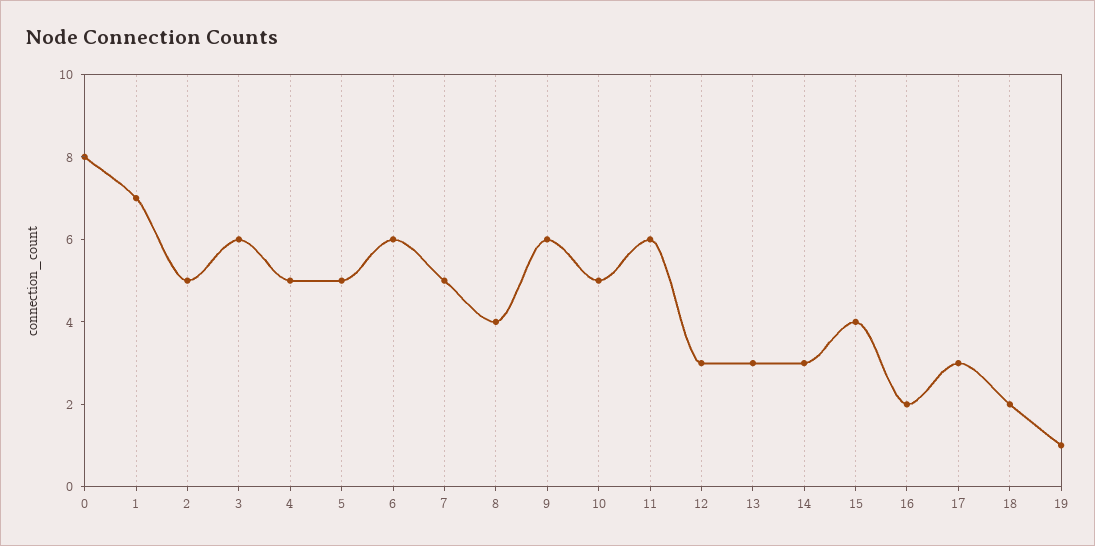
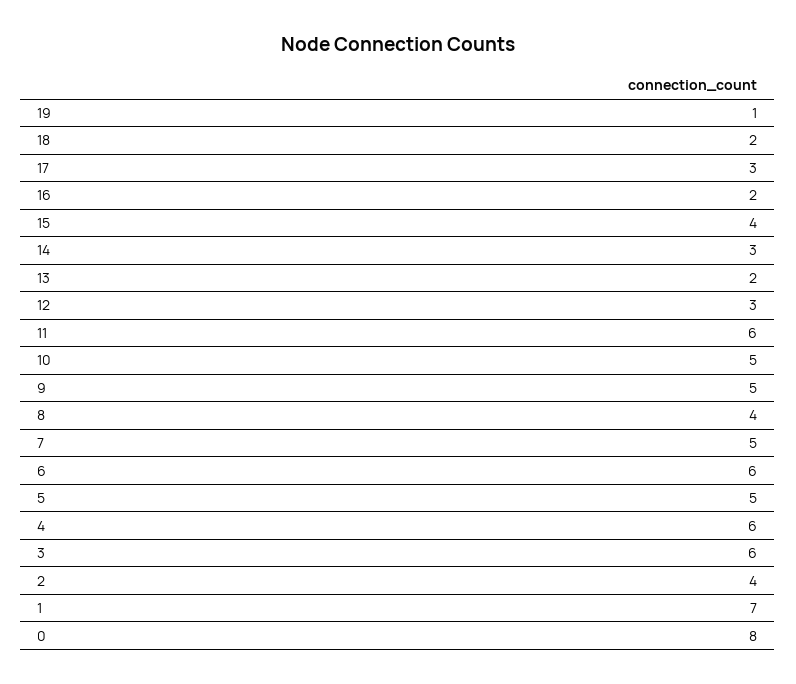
  {
    "0": 8,
    "1": 7,
-   "2": 5,
+   "2": 4,
    "3": 6,
-   "4": 5,
+   "4": 6,
    "5": 5,
    "6": 6,
    "7": 5,
    "8": 4,
-   "9": 6,
+   "9": 5,
    "10": 5,
    "11": 6,
    "12": 3,
-   "13": 3,
+   "13": 2,
    "14": 3,
    "15": 4,
    "16": 2,
    "17": 3,
    "18": 2,
    "19": 1
  }

